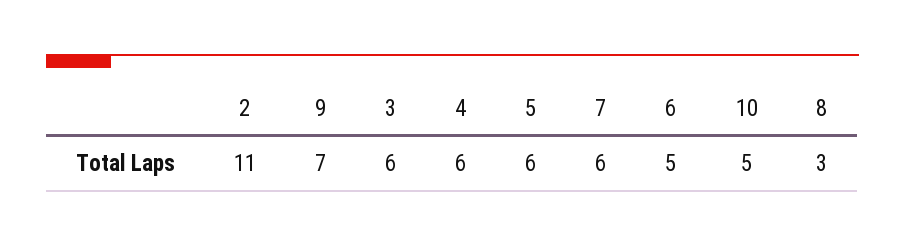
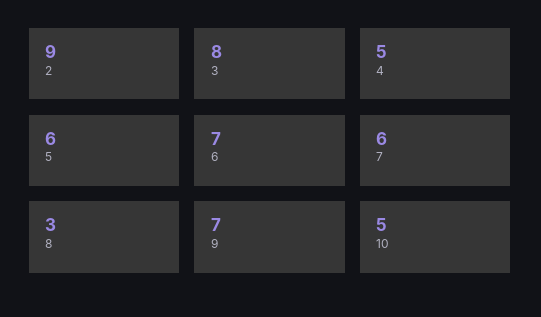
  {
-   "2": 11,
+   "2": 9,
    "9": 7,
-   "3": 6,
+   "3": 8,
-   "4": 6,
+   "4": 5,
    "5": 6,
    "7": 6,
-   "6": 5,
+   "6": 7,
    "10": 5,
    "8": 3
  }

